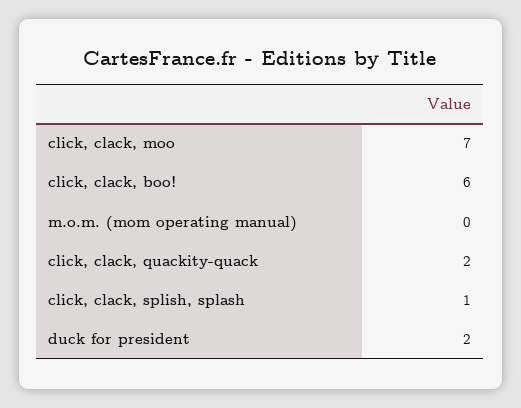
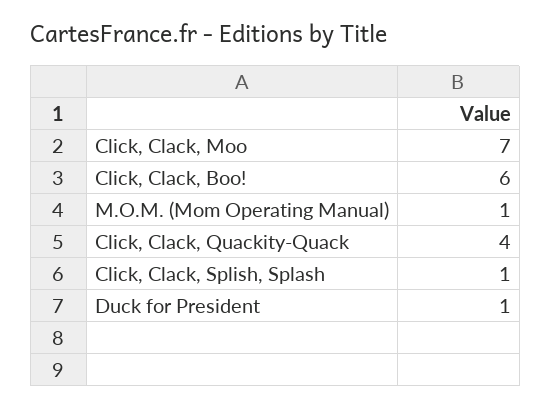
  {
    "click, clack, moo": 7,
    "click, clack, boo!": 6,
-   "m.o.m. (mom operating manual)": 0,
+   "m.o.m. (mom operating manual)": 1,
-   "click, clack, quackity-quack": 2,
+   "click, clack, quackity-quack": 4,
    "click, clack, splish, splash": 1,
-   "duck for president": 2
+   "duck for president": 1
  }

